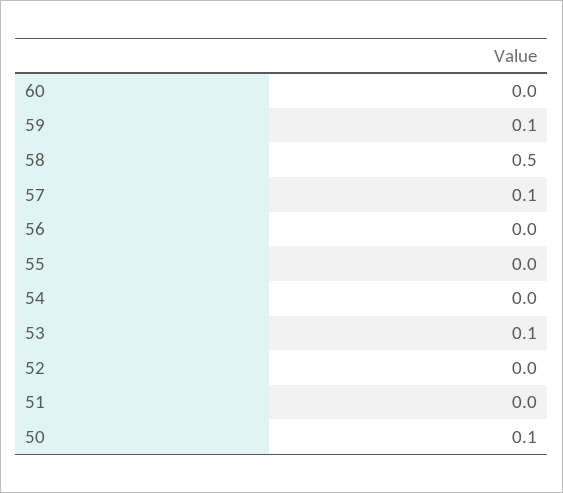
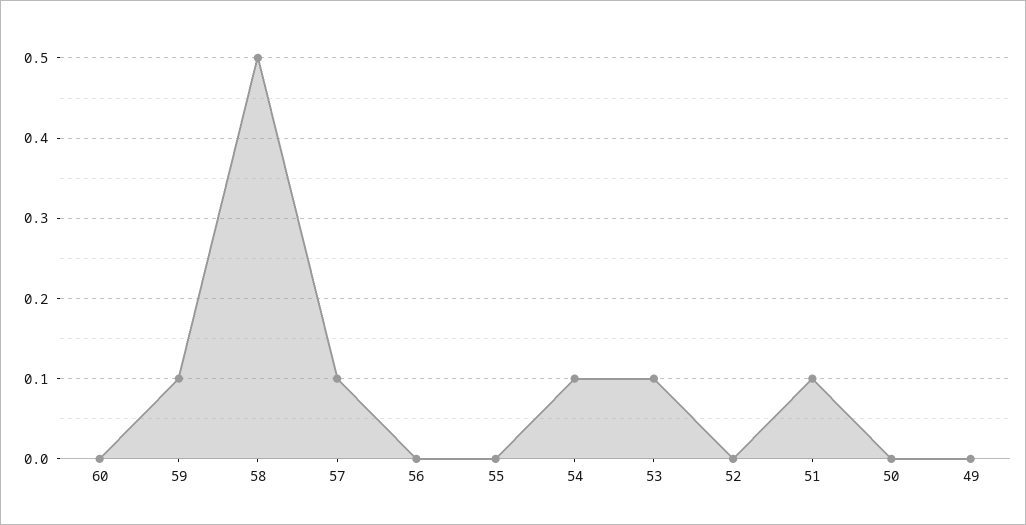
  {
    "60": 0,
    "59": 0.1,
    "58": 0.5,
    "57": 0.1,
    "56": 0,
    "55": 0,
-   "54": 0,
+   "54": 0.1,
    "53": 0.1,
    "52": 0,
-   "51": 0,
+   "51": 0.1,
-   "50": 0.1
+   "50": 0,
+   "49": 0
  }

